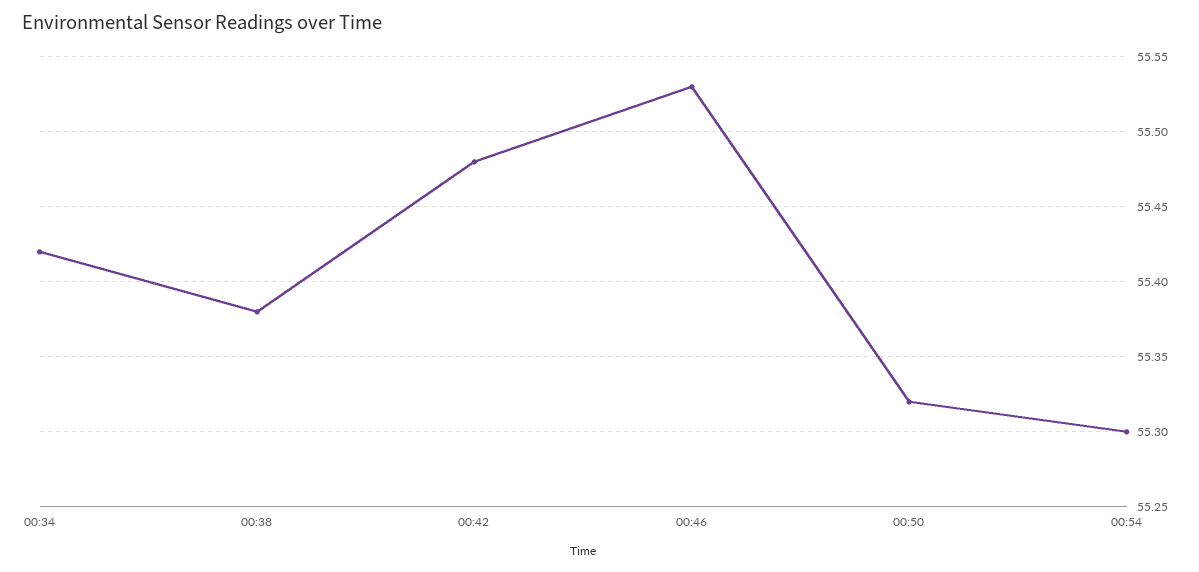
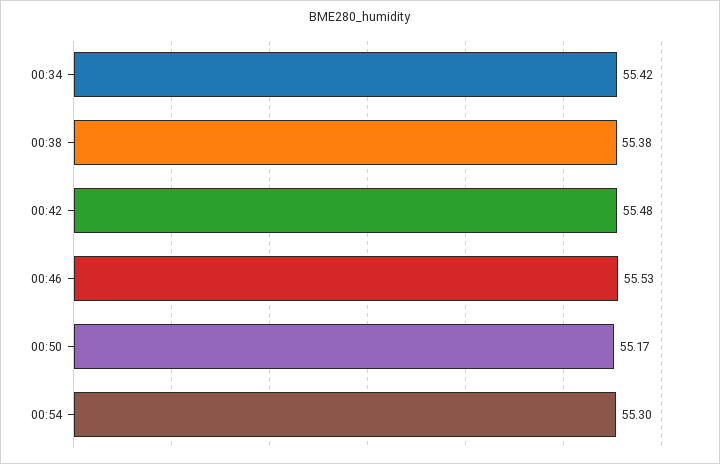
  {
    "00:34": 55.42,
    "00:38": 55.38,
    "00:42": 55.48,
    "00:46": 55.53,
-   "00:50": 55.32,
+   "00:50": 55.17,
    "00:54": 55.3
  }

